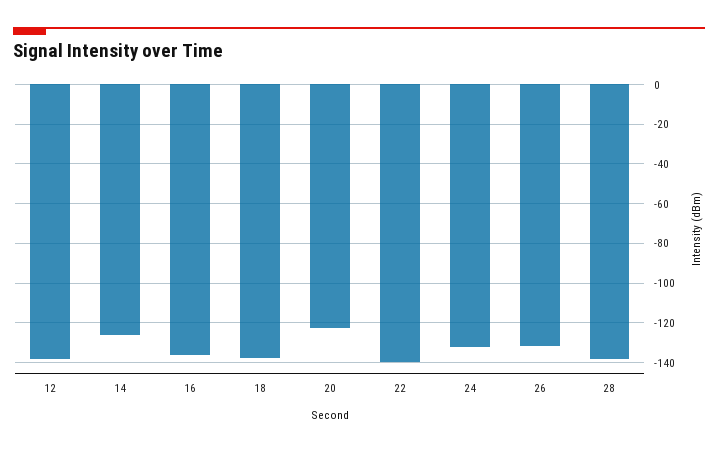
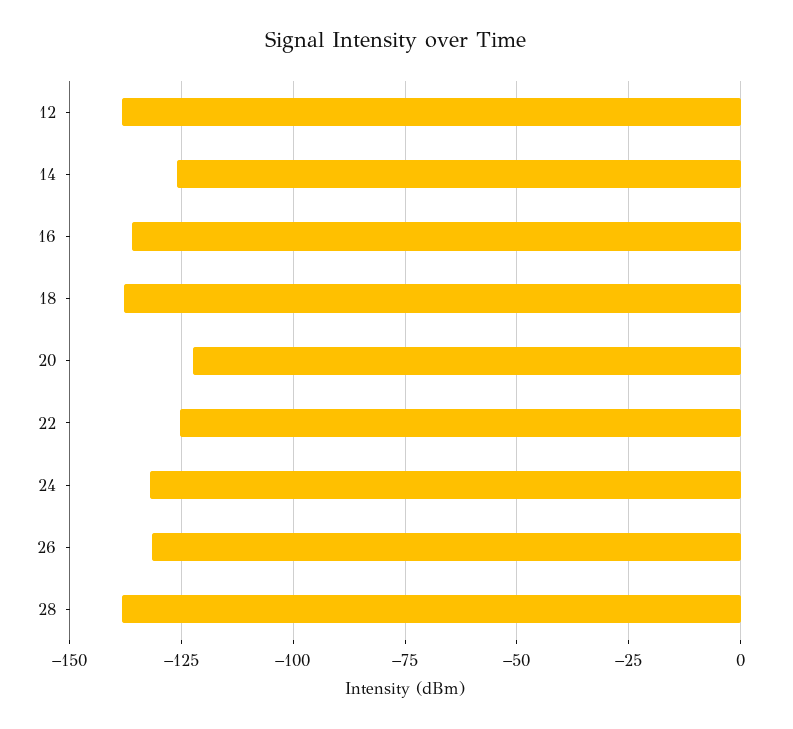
  {
    "12": -137.5,
    "14": -125,
    "16": -135,
    "18": -137.5,
    "20": -122.5,
-   "22": -140,
+   "22": -125,
    "24": -132.5,
    "26": -132.5,
    "28": -137.5
  }

